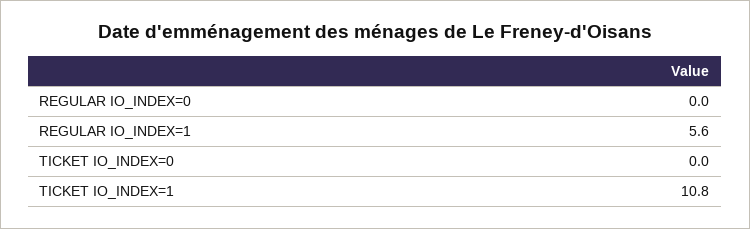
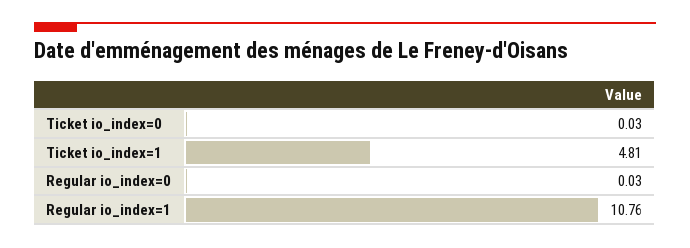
  {
    "REGULAR IO_INDEX=0": 0.03,
-   "REGULAR IO_INDEX=1": 5.6,
+   "REGULAR IO_INDEX=1": 10.76,
    "TICKET IO_INDEX=0": 0.03,
-   "TICKET IO_INDEX=1": 10.8
+   "TICKET IO_INDEX=1": 4.81
  }

